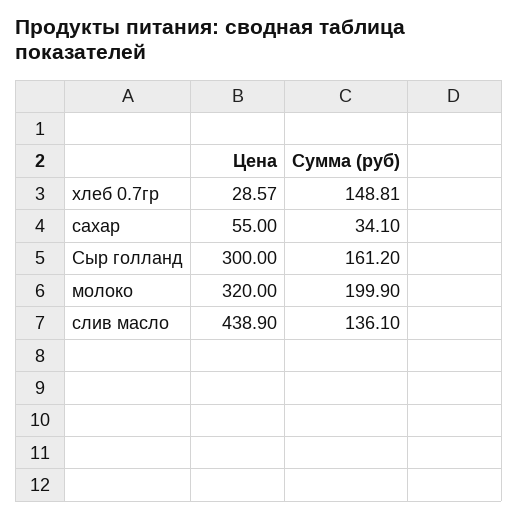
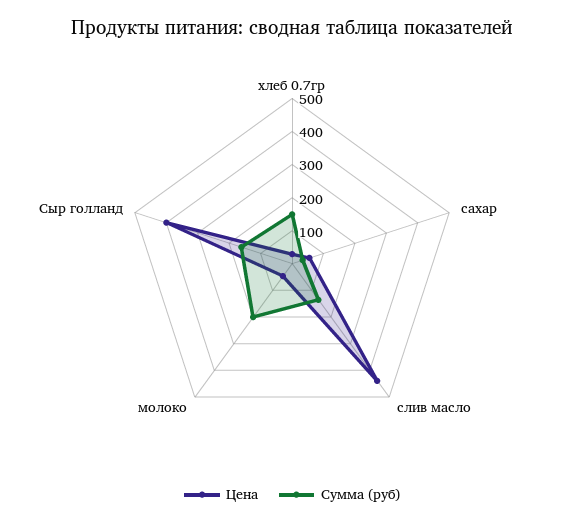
  {
    "Цена": {
      "хлеб 0.7гр": 28.57,
      "сахар": 55,
-     "Сыр голланд": 300,
+     "Сыр голланд": 400,
-     "молоко": 320,
+     "молоко": 50,
      "слив масло": 438.9
    },
    "Сумма (руб)": {
      "хлеб 0.7гр": 148.81,
      "сахар": 34.1,
      "Сыр голланд": 161.2,
      "молоко": 199.9,
      "слив масло": 136.1
    }
  }

